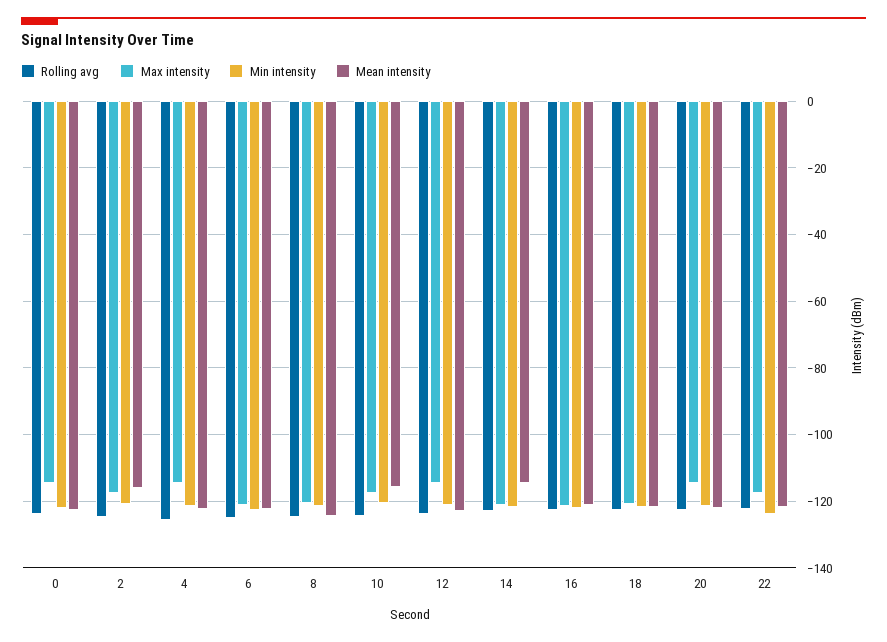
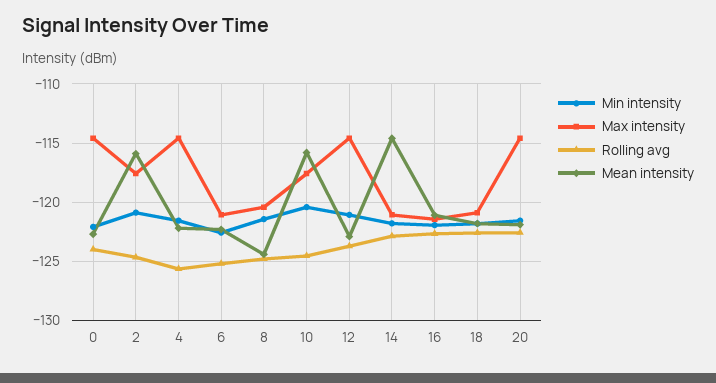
  {
    "Rolling avg": {
      "0": -124,
      "2": -125,
      "4": -126,
      "6": -125,
      "8": -125,
      "10": -125,
      "12": -124,
      "14": -123,
      "16": -123,
      "18": -123,
-     "20": -123,
+     "20": -123
-     "22": -122
    },
    "Max intensity": {
      "0": -115,
      "2": -118,
      "4": -115,
      "6": -121,
      "8": -120,
      "10": -118,
      "12": -115,
      "14": -121,
      "16": -121,
      "18": -121,
-     "20": -115,
+     "20": -115
-     "22": -118
    },
    "Min intensity": {
      "0": -122,
      "2": -121,
      "4": -122,
      "6": -123,
      "8": -121,
      "10": -120,
      "12": -121,
      "14": -122,
      "16": -122,
      "18": -122,
-     "20": -122,
+     "20": -122
-     "22": -124
    },
    "Mean intensity": {
      "0": -123,
      "2": -116,
      "4": -122,
      "6": -122,
      "8": -124,
      "10": -116,
      "12": -123,
      "14": -115,
      "16": -121,
      "18": -122,
-     "20": -122,
+     "20": -122
-     "22": -122
    }
  }

